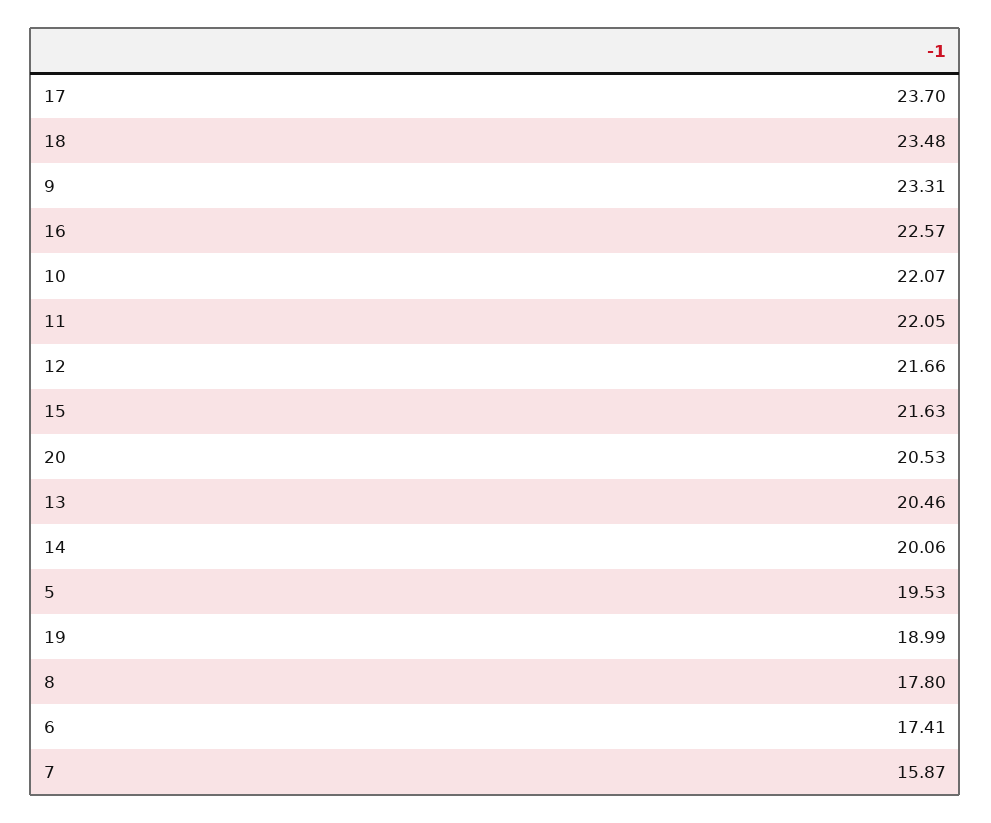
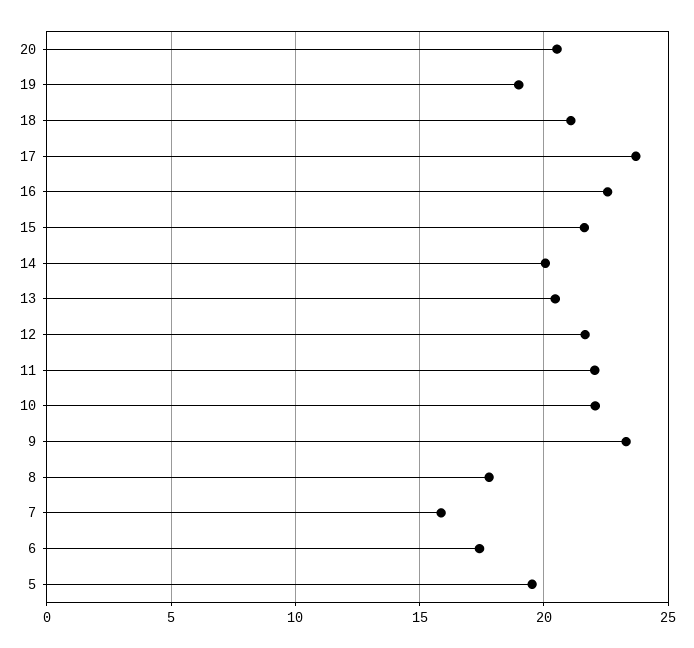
  {
    "17": 23.7,
-   "18": 23.48,
+   "18": 21,
    "9": 23.31,
    "16": 22.57,
    "10": 22.07,
    "11": 22.05,
    "12": 21.66,
    "15": 21.63,
    "20": 20.53,
    "13": 20.46,
    "14": 20.06,
    "5": 19.53,
    "19": 18.99,
    "8": 17.8,
    "6": 17.41,
    "7": 15.87
  }

